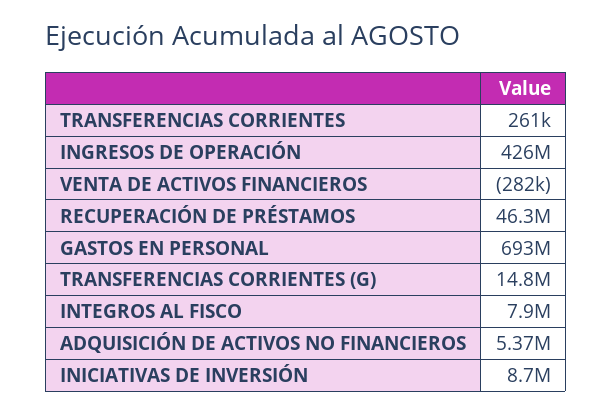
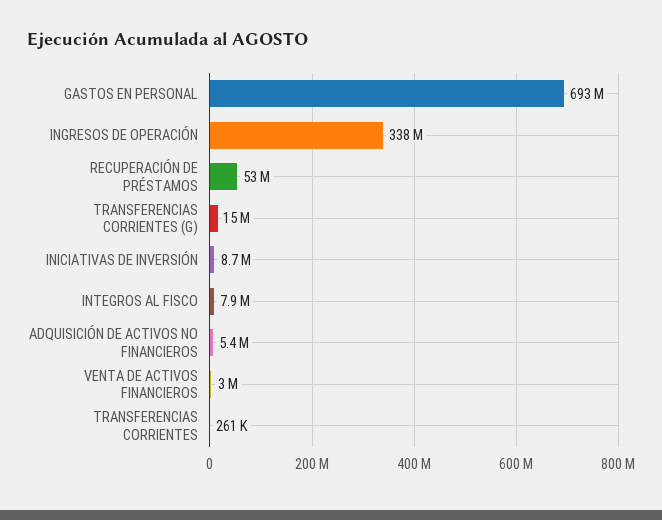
  {
    "TRANSFERENCIAS CORRIENTES": 261000,
-   "INGRESOS DE OPERACIÓN": 426000000,
+   "INGRESOS DE OPERACIÓN": 338000000,
-   "VENTA DE ACTIVOS FINANCIEROS": -282000,
+   "VENTA DE ACTIVOS FINANCIEROS": 3000000,
-   "RECUPERACIÓN DE PRÉSTAMOS": 46300000,
+   "RECUPERACIÓN DE PRÉSTAMOS": 53000000,
    "GASTOS EN PERSONAL": 693000000,
    "TRANSFERENCIAS CORRIENTES (G)": 14800000,
    "INTEGROS AL FISCO": 7900000,
    "ADQUISICIÓN DE ACTIVOS NO FINANCIEROS": 5370000,
    "INICIATIVAS DE INVERSIÓN": 8700000
  }

